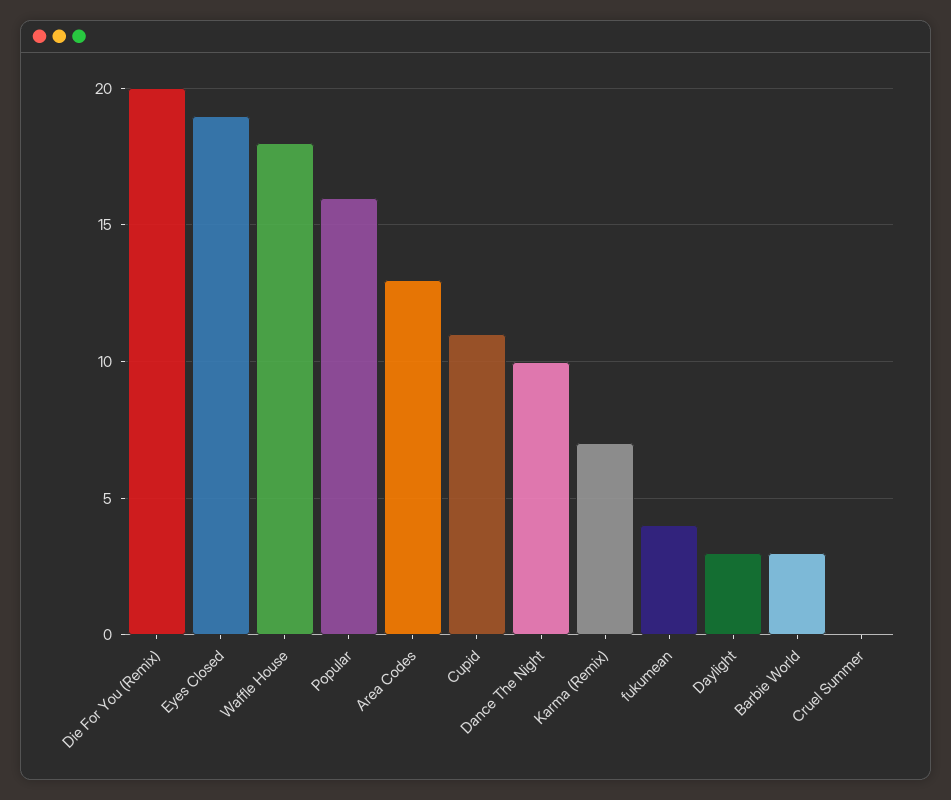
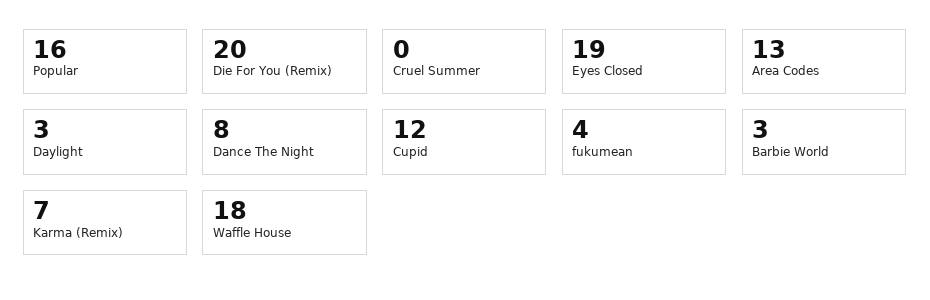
  {
    "Die For You (Remix)": 20,
    "Eyes Closed": 19,
    "Waffle House": 18,
    "Popular": 16,
    "Area Codes": 13,
-   "Cupid": 11,
+   "Cupid": 12,
-   "Dance The Night": 10,
+   "Dance The Night": 8,
    "Karma (Remix)": 7,
    "fukumean": 4,
    "Daylight": 3,
    "Barbie World": 3,
    "Cruel Summer": 0
  }

